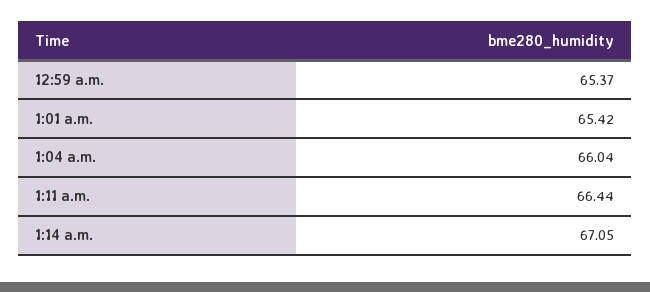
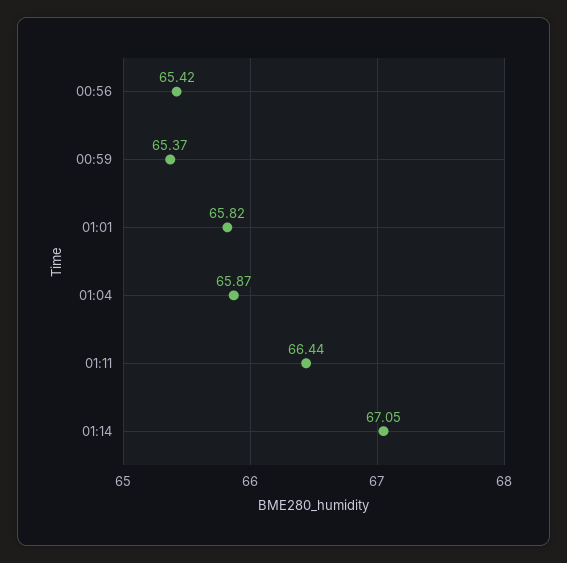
  {
    "12:59 a.m.": 65.37,
-   "1:01 a.m.": 65.42,
+   "1:01 a.m.": 65.82,
-   "1:04 a.m.": 66.04,
+   "1:04 a.m.": 65.87,
    "1:11 a.m.": 66.44,
-   "1:14 a.m.": 67.05
+   "1:14 a.m.": 67.05,
+   "00:56": 65.42
  }

